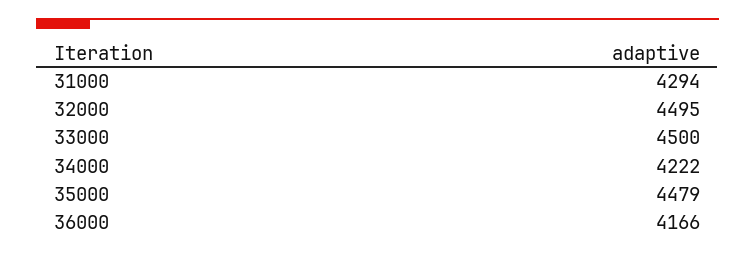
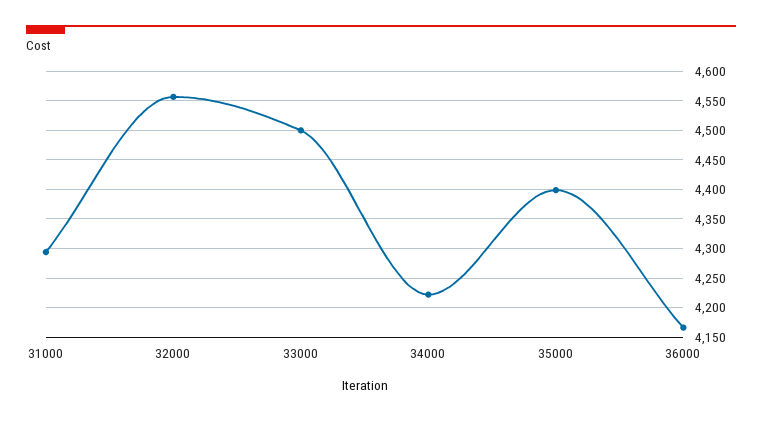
  {
    "31000": 4294,
-   "32000": 4495,
+   "32000": 4550,
    "33000": 4500,
    "34000": 4222,
-   "35000": 4479,
+   "35000": 4400,
    "36000": 4166
  }

